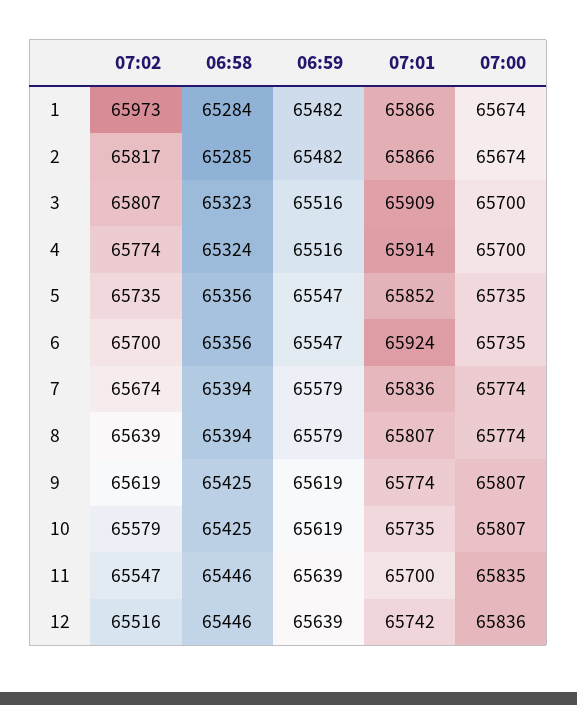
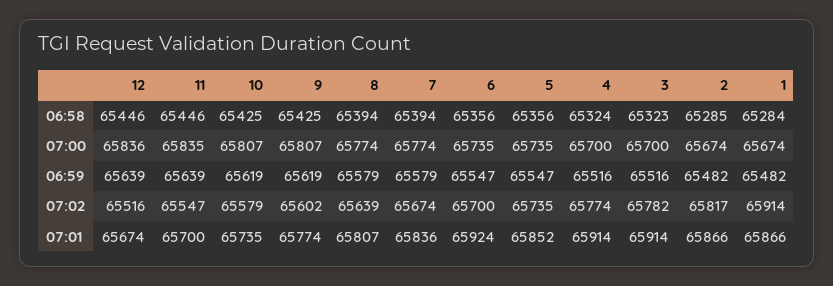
  {
    "07:02": {
-     "1": 65973,
+     "1": 65914,
      "2": 65817,
-     "3": 65807,
+     "3": 65782,
      "4": 65774,
      "5": 65735,
      "6": 65700,
      "7": 65674,
      "8": 65639,
-     "9": 65619,
+     "9": 65602,
      "10": 65579,
      "11": 65547,
      "12": 65516
    },
    "06:58": {
      "1": 65284,
      "2": 65285,
      "3": 65323,
      "4": 65324,
      "5": 65356,
      "6": 65356,
      "7": 65394,
      "8": 65394,
      "9": 65425,
      "10": 65425,
      "11": 65446,
      "12": 65446
    },
    "06:59": {
      "1": 65482,
      "2": 65482,
      "3": 65516,
      "4": 65516,
      "5": 65547,
      "6": 65547,
      "7": 65579,
      "8": 65579,
      "9": 65619,
      "10": 65619,
      "11": 65639,
      "12": 65639
    },
    "07:01": {
      "1": 65866,
      "2": 65866,
-     "3": 65909,
+     "3": 65914,
      "4": 65914,
      "5": 65852,
      "6": 65924,
      "7": 65836,
      "8": 65807,
      "9": 65774,
      "10": 65735,
      "11": 65700,
-     "12": 65742
+     "12": 65674
    },
    "07:00": {
      "1": 65674,
      "2": 65674,
      "3": 65700,
      "4": 65700,
      "5": 65735,
      "6": 65735,
      "7": 65774,
      "8": 65774,
      "9": 65807,
      "10": 65807,
      "11": 65835,
      "12": 65836
    }
  }

